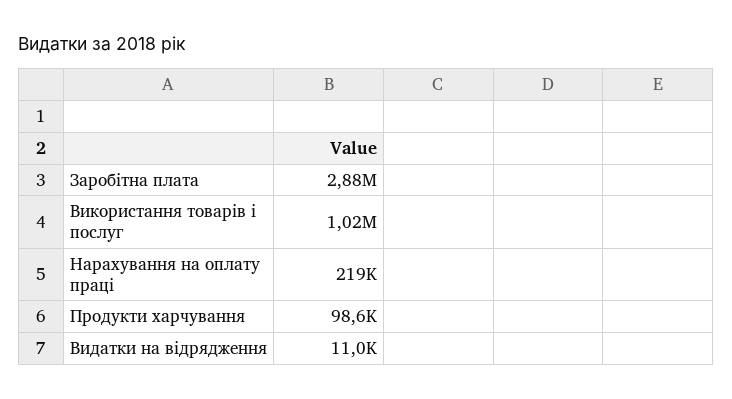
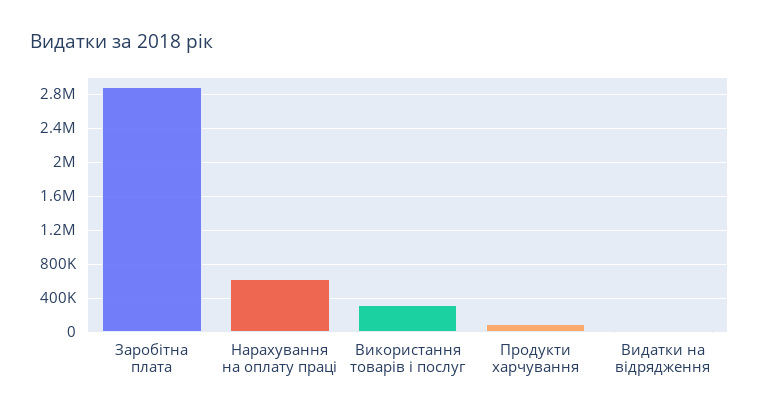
  {
    "Заробітна плата": 2880000,
-   "Використання товарів і послуг": 1020000,
+   "Використання товарів і послуг": 300000,
-   "Нарахування на оплату праці": 219000,
+   "Нарахування на оплату праці": 600000,
    "Продукти харчування": 98600,
    "Видатки на відрядження": 11000
  }

